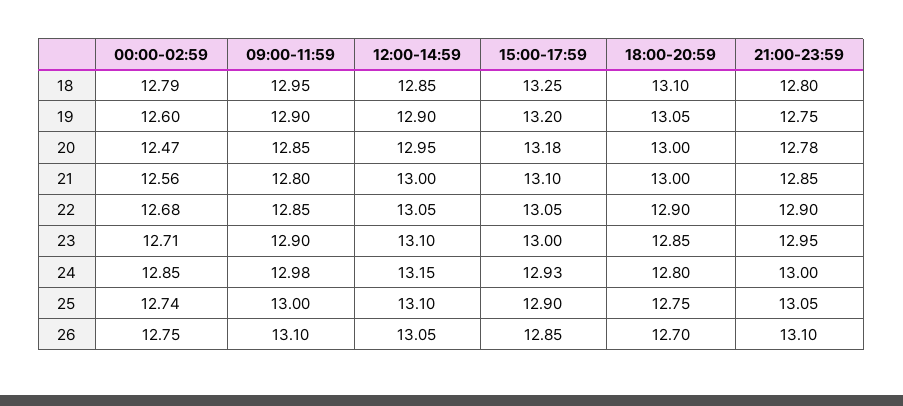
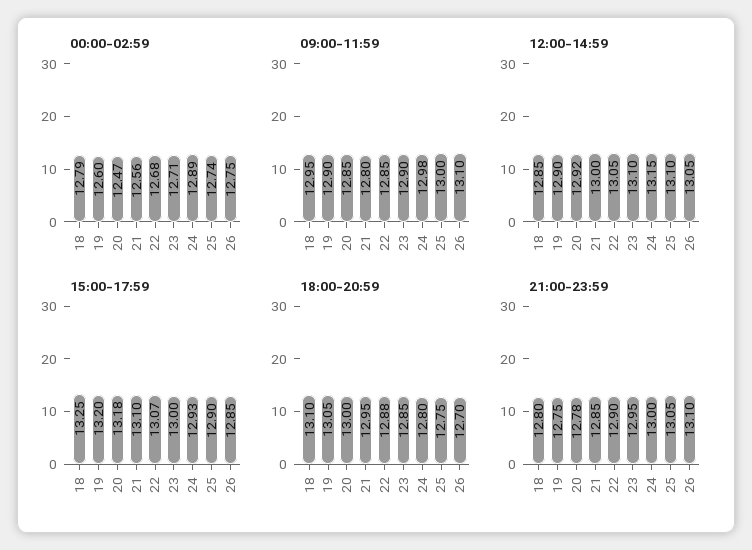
  {
    "00:00-02:59": {
      "18": 12.79,
      "19": 12.6,
      "20": 12.47,
      "21": 12.56,
      "22": 12.68,
      "23": 12.71,
-     "24": 12.85,
+     "24": 12.89,
      "25": 12.74,
      "26": 12.75
    },
    "09:00-11:59": {
      "18": 12.95,
      "19": 12.9,
      "20": 12.85,
      "21": 12.8,
      "22": 12.85,
      "23": 12.9,
      "24": 12.98,
      "25": 13,
      "26": 13.1
    },
    "12:00-14:59": {
      "18": 12.85,
      "19": 12.9,
-     "20": 12.95,
+     "20": 12.92,
      "21": 13,
      "22": 13.05,
      "23": 13.1,
      "24": 13.15,
      "25": 13.1,
      "26": 13.05
    },
    "15:00-17:59": {
      "18": 13.25,
      "19": 13.2,
      "20": 13.18,
      "21": 13.1,
-     "22": 13.05,
+     "22": 13.07,
      "23": 13,
      "24": 12.93,
      "25": 12.9,
      "26": 12.85
    },
    "18:00-20:59": {
      "18": 13.1,
      "19": 13.05,
      "20": 13,
-     "21": 13,
+     "21": 12.95,
-     "22": 12.9,
+     "22": 12.88,
      "23": 12.85,
      "24": 12.8,
      "25": 12.75,
      "26": 12.7
    },
    "21:00-23:59": {
      "18": 12.8,
      "19": 12.75,
      "20": 12.78,
      "21": 12.85,
      "22": 12.9,
      "23": 12.95,
      "24": 13,
      "25": 13.05,
      "26": 13.1
    }
  }

